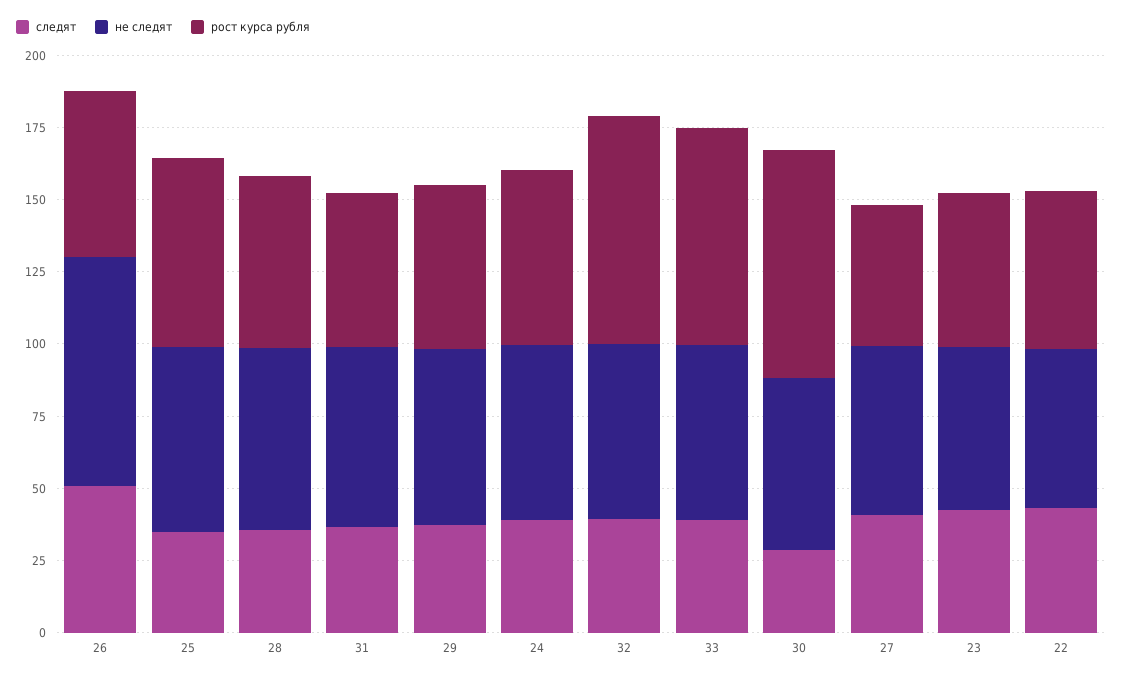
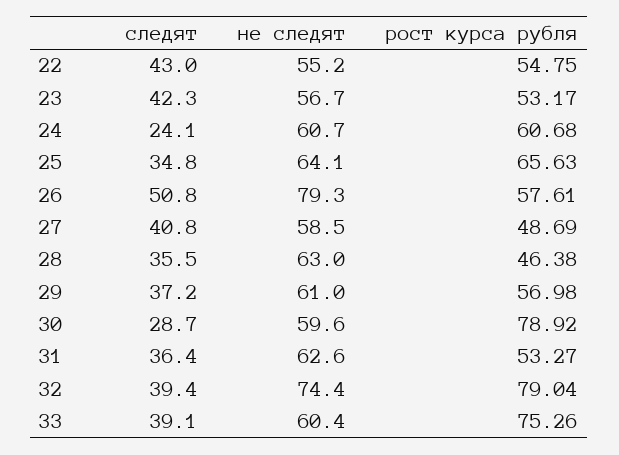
  {
    "следят": {
      "26": 50.8,
      "25": 34.8,
      "28": 35.5,
      "31": 36.4,
      "29": 37.2,
-     "24": 40,
+     "24": 24.1,
      "32": 39.4,
      "33": 39.1,
      "30": 28.7,
      "27": 40.8,
      "23": 42.3,
      "22": 43
    },
    "не следят": {
      "26": 79.3,
      "25": 64.1,
      "28": 63,
      "31": 62.6,
      "29": 61,
      "24": 60.7,
-     "32": 60,
+     "32": 74.4,
      "33": 60.4,
      "30": 59.6,
      "27": 58.5,
      "23": 56.7,
      "22": 55.2
    },
    "рост курса рубля": {
      "26": 57.61,
      "25": 65.63,
-     "28": 60,
+     "28": 46.38,
      "31": 53.27,
      "29": 56.98,
      "24": 60.68,
      "32": 79.04,
      "33": 75.26,
      "30": 78.92,
      "27": 48.69,
      "23": 53.17,
      "22": 54.75
    }
  }

